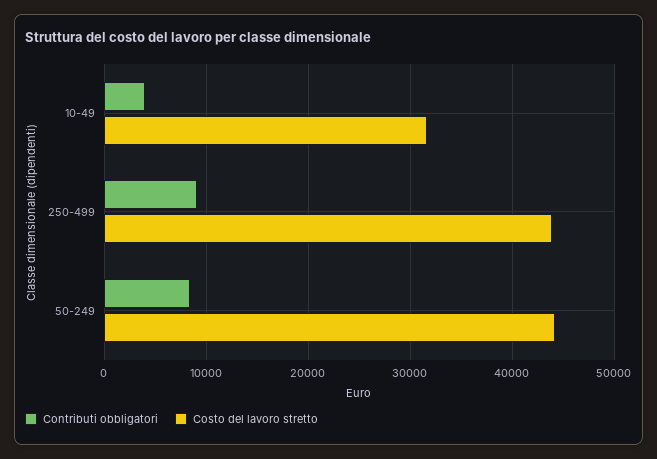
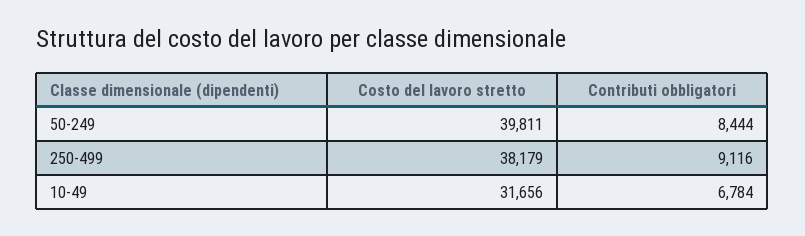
  {
    "Contributi obbligatori": {
-     "10-49": 4000,
+     "10-49": 6784,
      "250-499": 9116,
      "50-249": 8444
    },
    "Costo del lavoro stretto": {
      "10-49": 31656,
-     "250-499": 44000,
+     "250-499": 38179,
-     "50-249": 44000
+     "50-249": 39811
    }
  }

